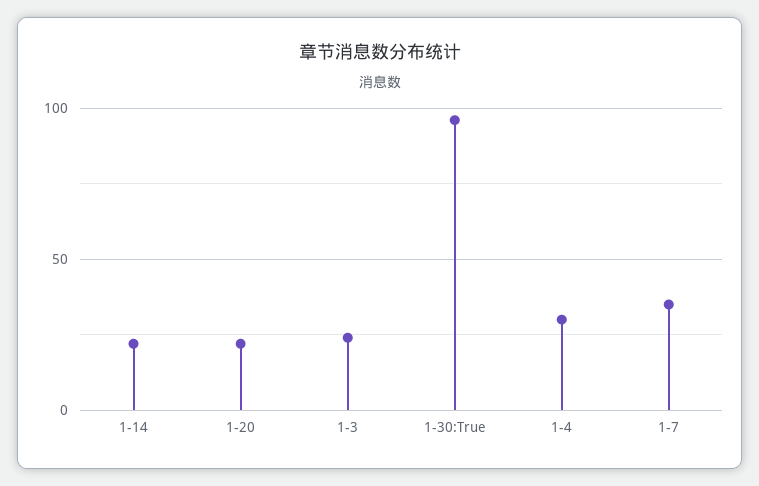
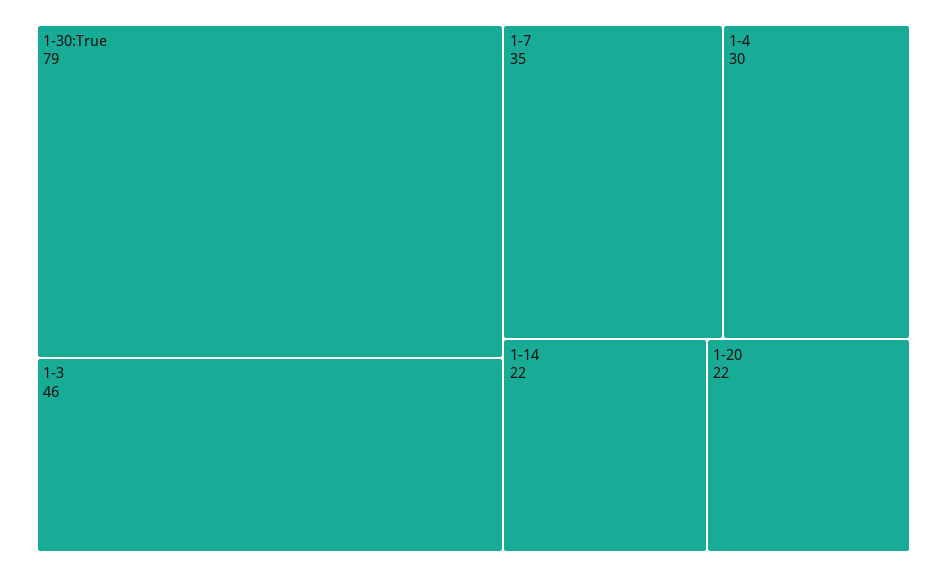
  {
    "1-14": 22,
    "1-20": 22,
-   "1-3": 25,
+   "1-3": 46,
-   "1-30:True": 95,
+   "1-30:True": 79,
    "1-4": 30,
    "1-7": 35
  }

